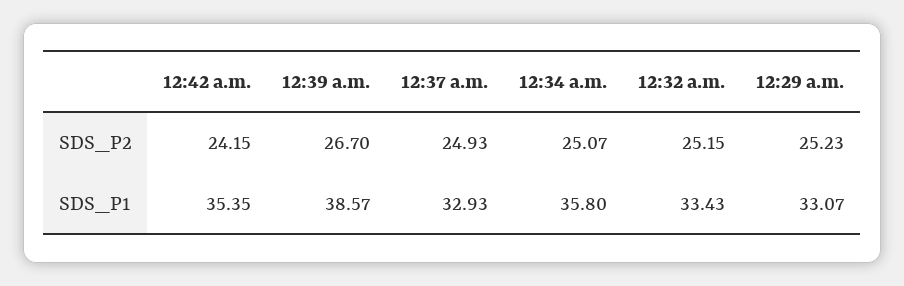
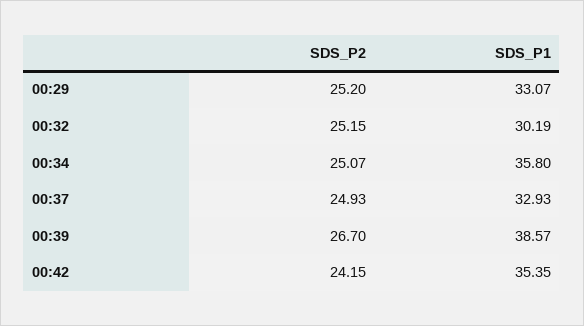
  {
    "12:42 a.m.": {
      "SDS_P2": 24.15,
      "SDS_P1": 35.35
    },
    "12:39 a.m.": {
      "SDS_P2": 26.7,
      "SDS_P1": 38.57
    },
    "12:37 a.m.": {
      "SDS_P2": 24.93,
      "SDS_P1": 32.93
    },
    "12:34 a.m.": {
      "SDS_P2": 25.07,
      "SDS_P1": 35.8
    },
    "12:32 a.m.": {
      "SDS_P2": 25.15,
-     "SDS_P1": 33.43
+     "SDS_P1": 30.19
    },
    "12:29 a.m.": {
-     "SDS_P2": 25.23,
+     "SDS_P2": 25.2,
      "SDS_P1": 33.07
    }
  }

